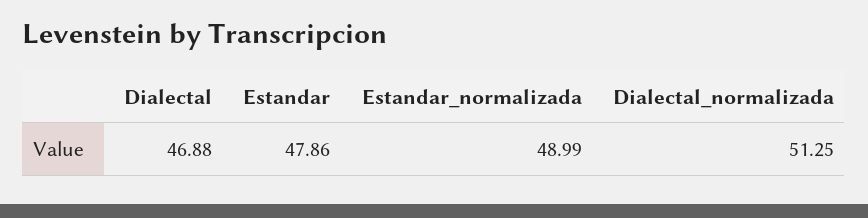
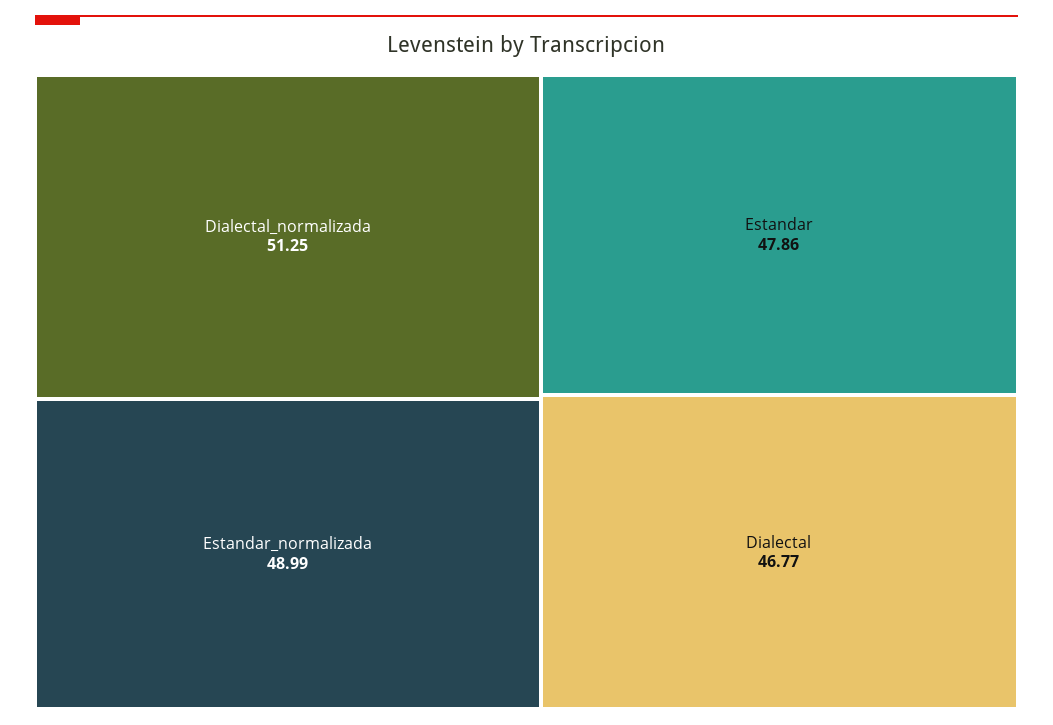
  {
-   "Dialectal": 46.88,
+   "Dialectal": 46.77,
    "Estandar": 47.86,
    "Estandar_normalizada": 48.99,
    "Dialectal_normalizada": 51.25
  }

